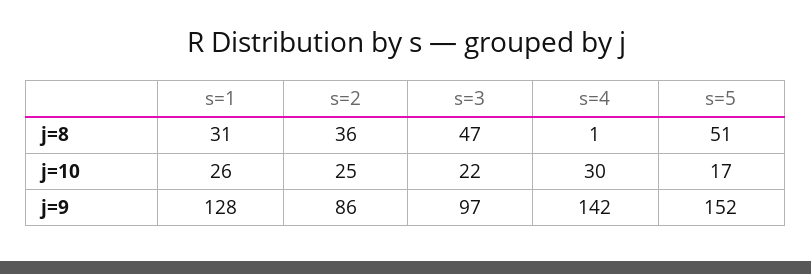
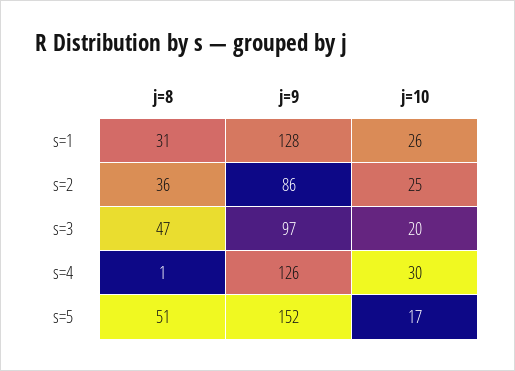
  {
    "s=1": {
      "j=8": 31,
      "j=10": 26,
      "j=9": 128
    },
    "s=2": {
      "j=8": 36,
      "j=10": 25,
      "j=9": 86
    },
    "s=3": {
      "j=8": 47,
-     "j=10": 22,
+     "j=10": 20,
      "j=9": 97
    },
    "s=4": {
      "j=8": 1,
      "j=10": 30,
-     "j=9": 142
+     "j=9": 126
    },
    "s=5": {
      "j=8": 51,
      "j=10": 17,
      "j=9": 152
    }
  }

